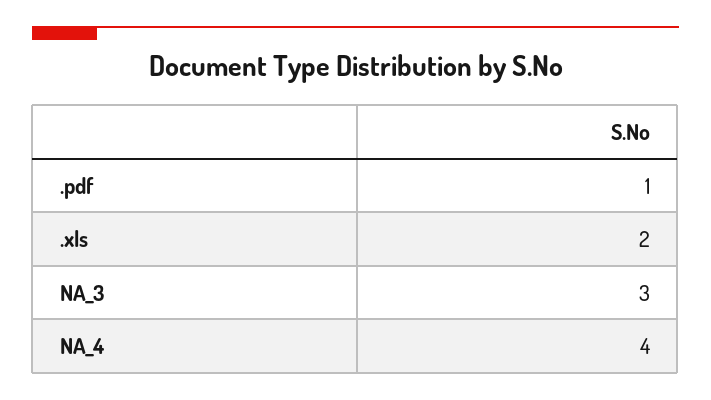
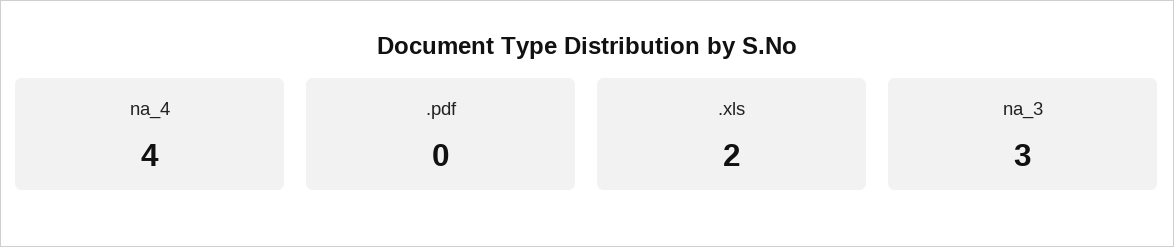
  {
-   ".pdf": 1,
+   ".pdf": 0,
    ".xls": 2,
    "NA_3": 3,
    "NA_4": 4
  }

